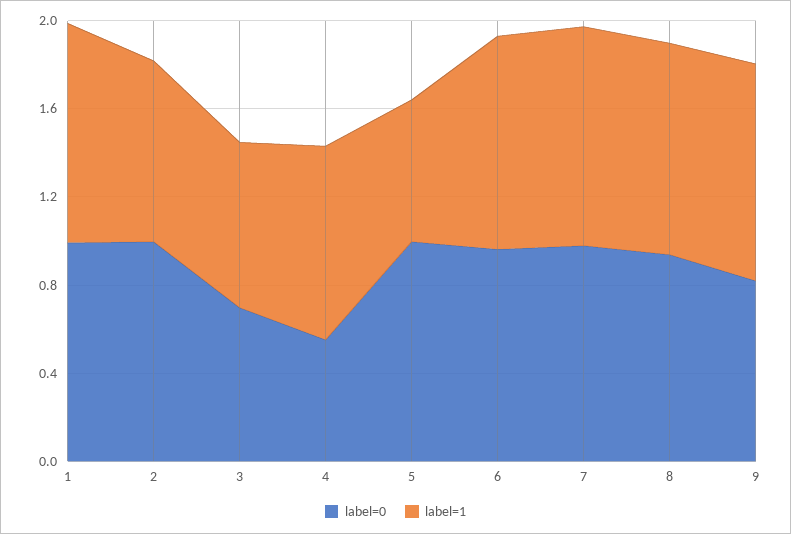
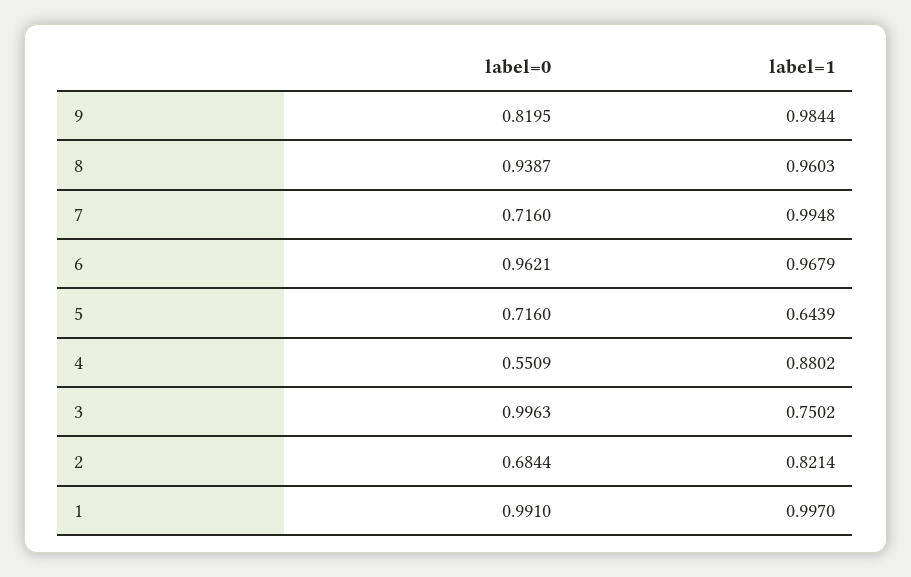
  {
    "label=0": {
      "1": 0.991,
-     "2": 1,
+     "2": 0.6844,
-     "3": 0.7,
+     "3": 0.9963,
      "4": 0.5509,
-     "5": 1,
+     "5": 0.716,
      "6": 0.9621,
-     "7": 1,
+     "7": 0.716,
      "8": 0.9387,
      "9": 0.8195
    },
    "label=1": {
      "1": 0.997,
      "2": 0.8214,
      "3": 0.7502,
      "4": 0.8802,
      "5": 0.6439,
      "6": 0.9679,
      "7": 0.9948,
      "8": 0.9603,
      "9": 0.9844
    }
  }

